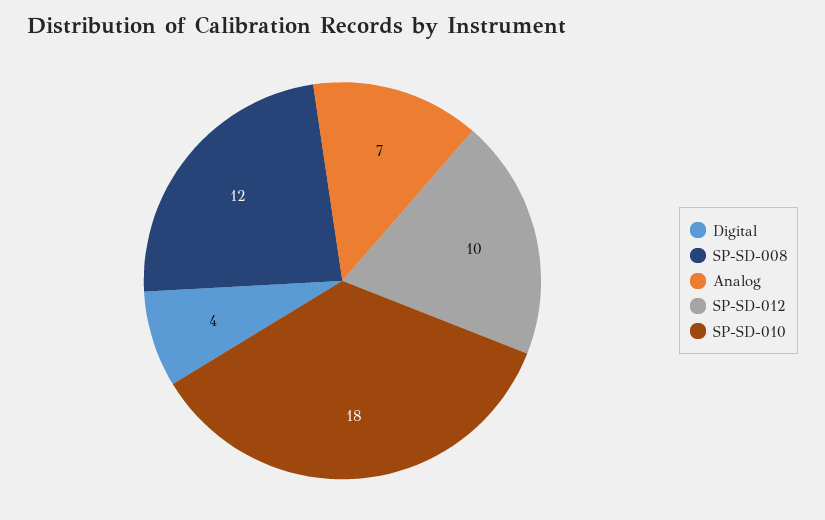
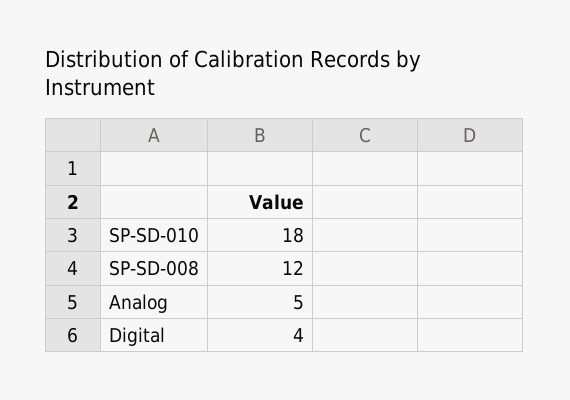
  {
    "Digital": 4,
    "SP-SD-008": 12,
-   "Analog": 7,
+   "Analog": 5,
-   "SP-SD-012": 10,
    "SP-SD-010": 18
  }

